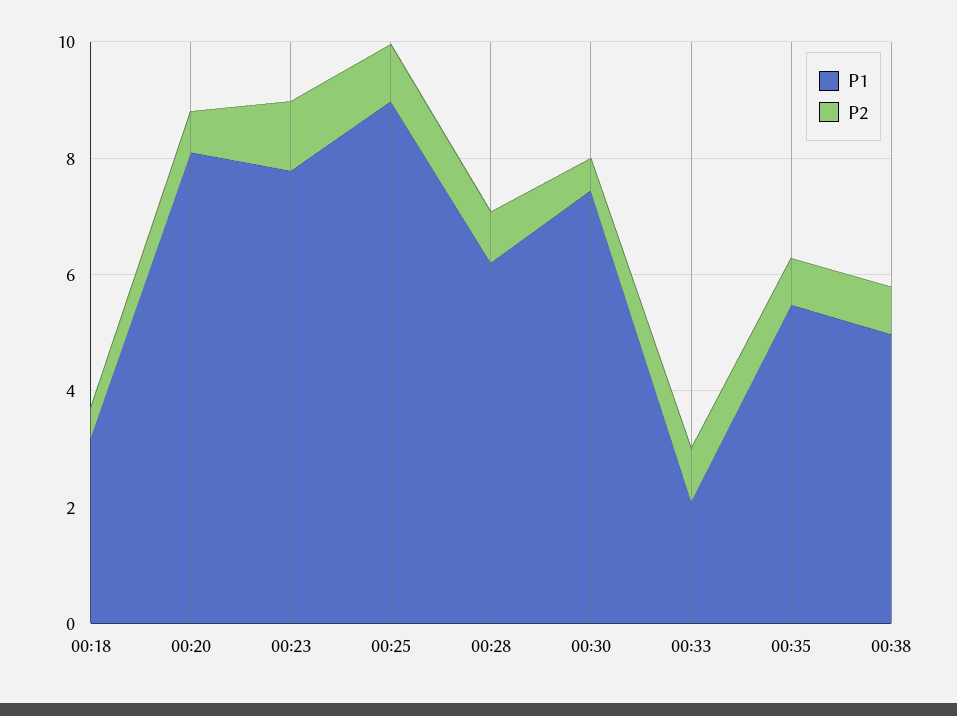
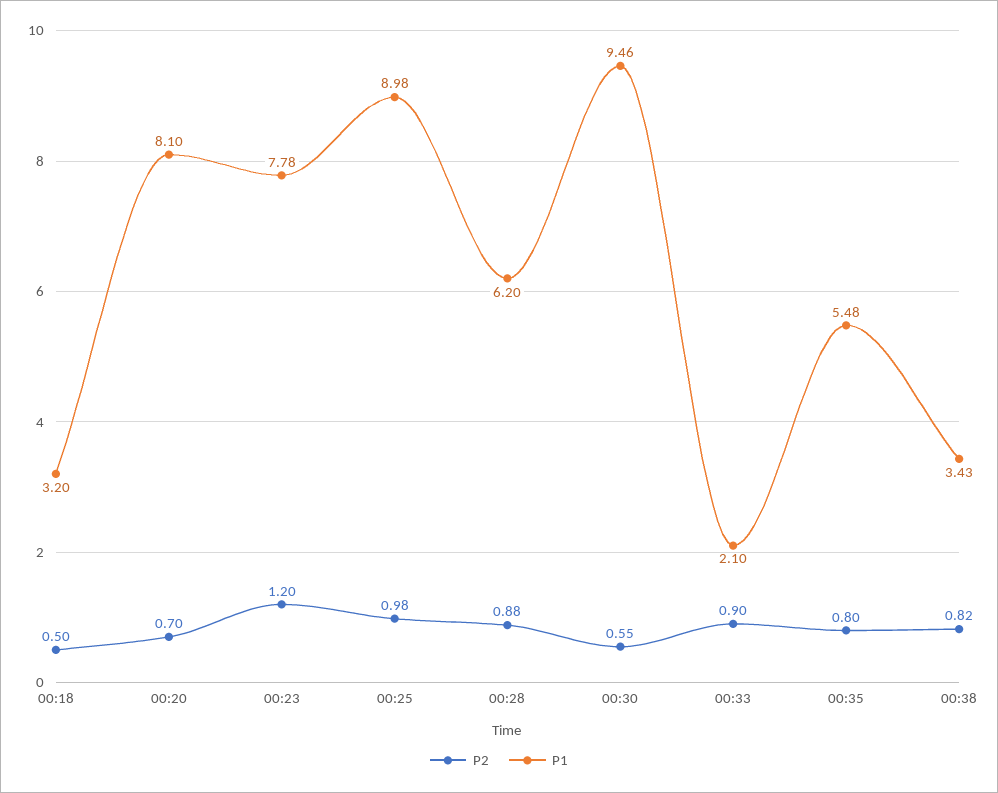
  {
    "P1": {
      "00:18": 3.2,
      "00:20": 8.1,
      "00:23": 7.78,
      "00:25": 8.98,
      "00:28": 6.2,
-     "00:30": 7.5,
+     "00:30": 9.46,
      "00:33": 2.1,
      "00:35": 5.48,
-     "00:38": 5
+     "00:38": 3.43
    },
    "P2": {
      "00:18": 0.5,
      "00:20": 0.7,
      "00:23": 1.2,
      "00:25": 0.98,
      "00:28": 0.88,
      "00:30": 0.55,
      "00:33": 0.9,
      "00:35": 0.8,
      "00:38": 0.82
    }
  }

